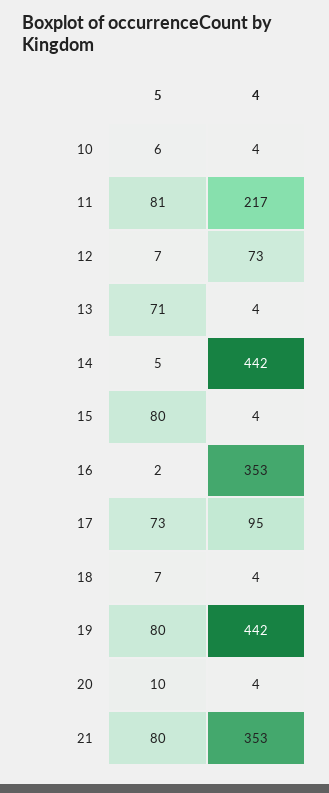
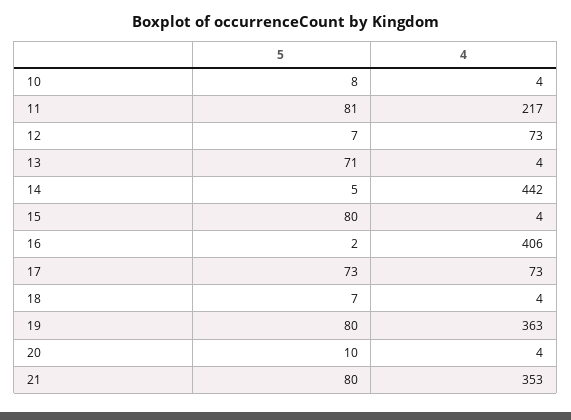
  {
    "5": {
-     "10": 6,
+     "10": 8,
      "11": 81,
      "12": 7,
      "13": 71,
      "14": 5,
      "15": 80,
      "16": 2,
      "17": 73,
      "18": 7,
      "19": 80,
      "20": 10,
      "21": 80
    },
    "4": {
      "10": 4,
      "11": 217,
      "12": 73,
      "13": 4,
      "14": 442,
      "15": 4,
-     "16": 353,
+     "16": 406,
-     "17": 95,
+     "17": 73,
      "18": 4,
-     "19": 442,
+     "19": 363,
      "20": 4,
      "21": 353
    }
  }

